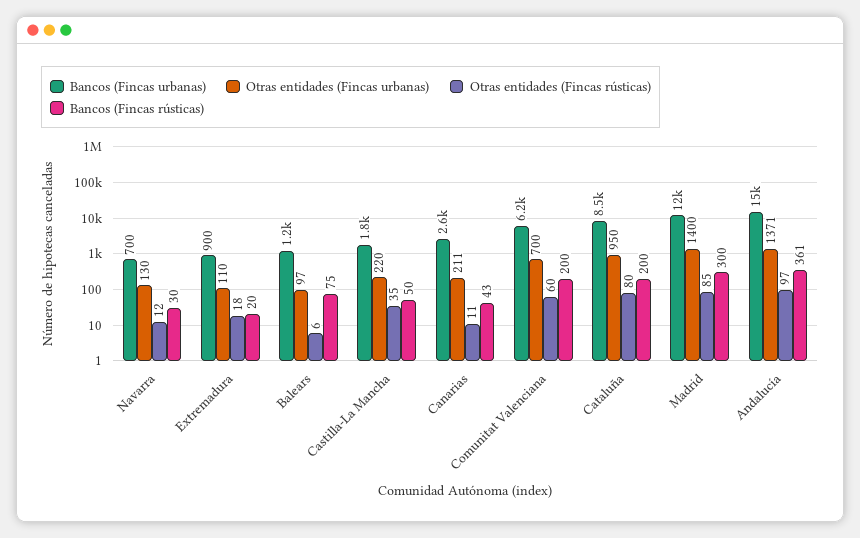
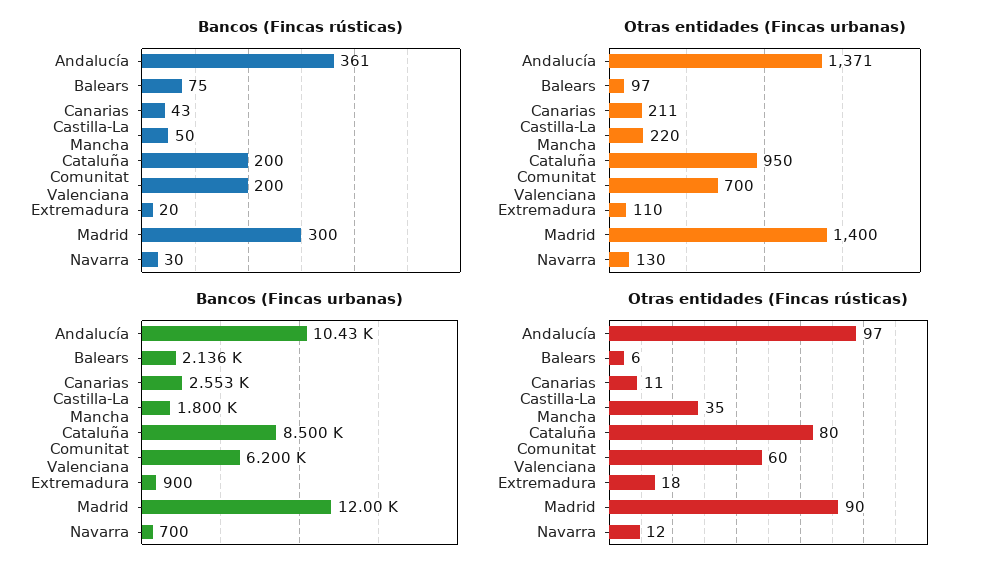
  {
    "Bancos (Fincas urbanas)": {
      "Navarra": 700,
      "Extremadura": 900,
-     "Balears": 1200,
+     "Balears": 2136,
      "Castilla-La Mancha": 1800,
      "Canarias": 2553,
      "Comunitat Valenciana": 6200,
      "Cataluña": 8500,
      "Madrid": 12000,
-     "Andalucía": 15000
+     "Andalucía": 10430
    },
    "Otras entidades (Fincas urbanas)": {
      "Navarra": 130,
      "Extremadura": 110,
      "Balears": 97,
      "Castilla-La Mancha": 220,
      "Canarias": 211,
      "Comunitat Valenciana": 700,
      "Cataluña": 950,
      "Madrid": 1400,
      "Andalucía": 1371
    },
    "Otras entidades (Fincas rústicas)": {
      "Navarra": 12,
      "Extremadura": 18,
      "Balears": 6,
      "Castilla-La Mancha": 35,
      "Canarias": 11,
      "Comunitat Valenciana": 60,
      "Cataluña": 80,
-     "Madrid": 85,
+     "Madrid": 90,
      "Andalucía": 97
    },
    "Bancos (Fincas rústicas)": {
      "Navarra": 30,
      "Extremadura": 20,
      "Balears": 75,
      "Castilla-La Mancha": 50,
      "Canarias": 43,
      "Comunitat Valenciana": 200,
      "Cataluña": 200,
      "Madrid": 300,
      "Andalucía": 361
    }
  }

